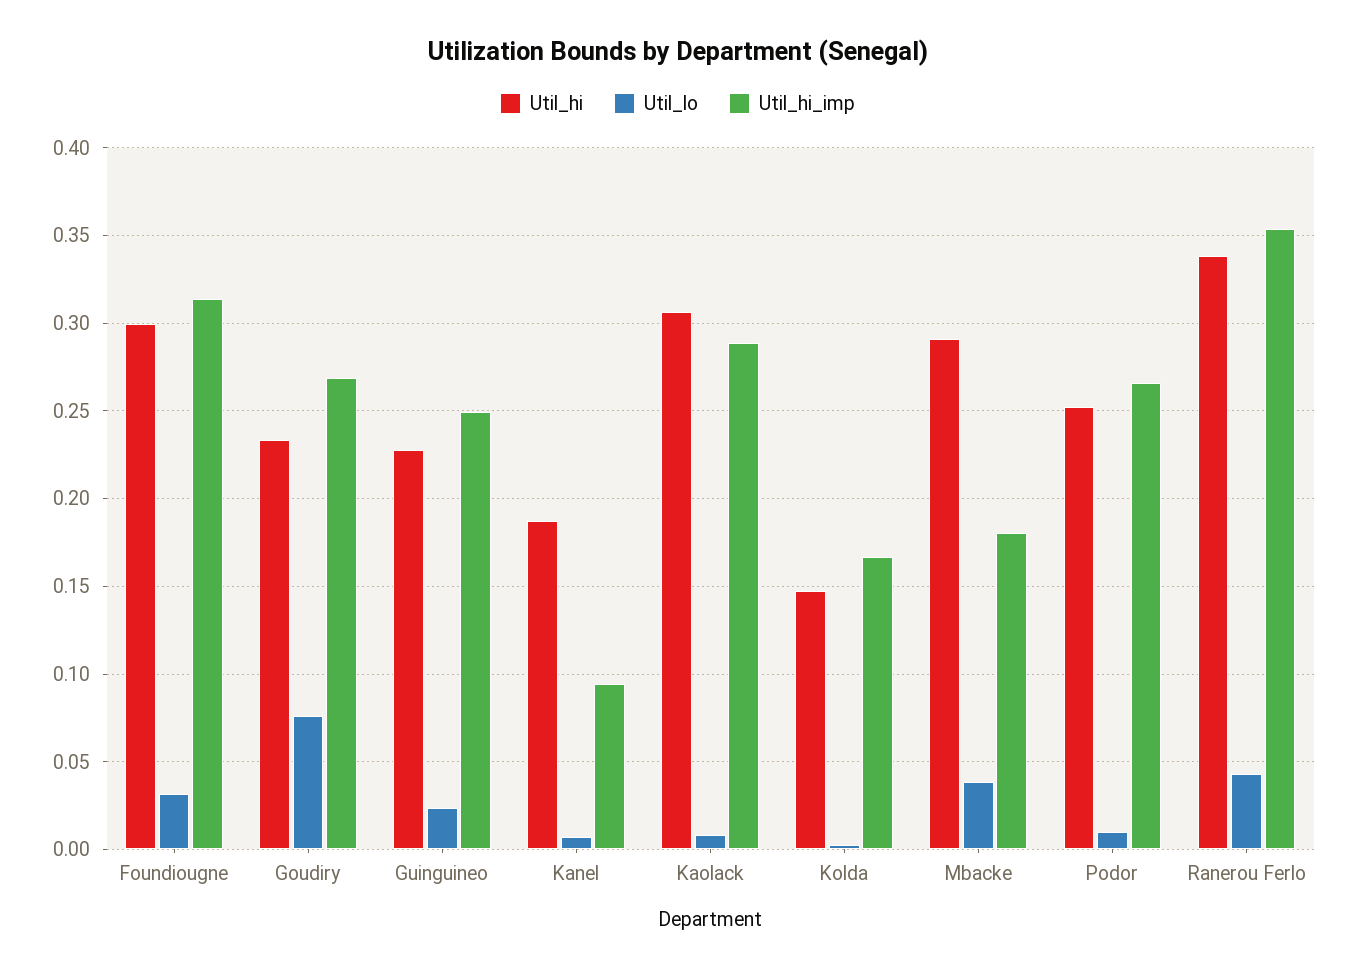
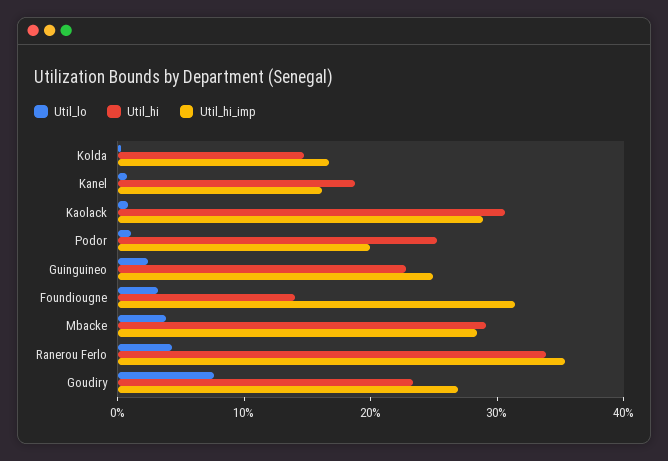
  {
    "Util_hi": {
-     "Foundiougne": 0.3,
+     "Foundiougne": 0.14,
      "Goudiry": 0.235,
      "Guinguineo": 0.23,
      "Kanel": 0.185,
      "Kaolack": 0.305,
      "Kolda": 0.15,
      "Mbacke": 0.29,
      "Podor": 0.25,
      "Ranerou Ferlo": 0.34
    },
    "Util_lo": {
      "Foundiougne": 0.03,
      "Goudiry": 0.075,
      "Guinguineo": 0.025,
      "Kanel": 0.005,
      "Kaolack": 0.01,
      "Kolda": 0.005,
      "Mbacke": 0.04,
      "Podor": 0.01,
      "Ranerou Ferlo": 0.045
    },
    "Util_hi_imp": {
      "Foundiougne": 0.315,
      "Goudiry": 0.27,
      "Guinguineo": 0.25,
-     "Kanel": 0.095,
+     "Kanel": 0.16,
      "Kaolack": 0.29,
      "Kolda": 0.165,
-     "Mbacke": 0.18,
+     "Mbacke": 0.28,
-     "Podor": 0.265,
+     "Podor": 0.2,
      "Ranerou Ferlo": 0.355
    }
  }

